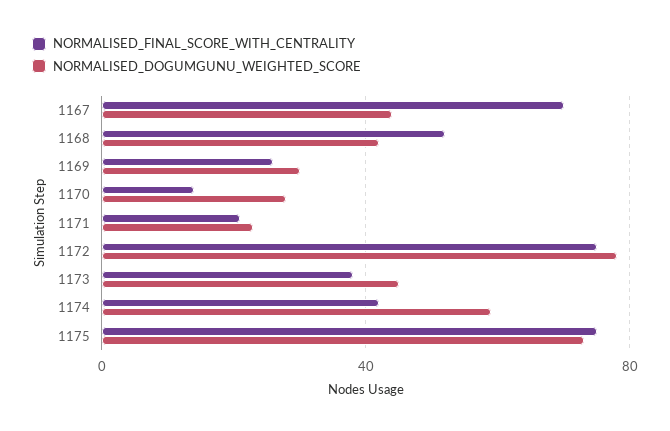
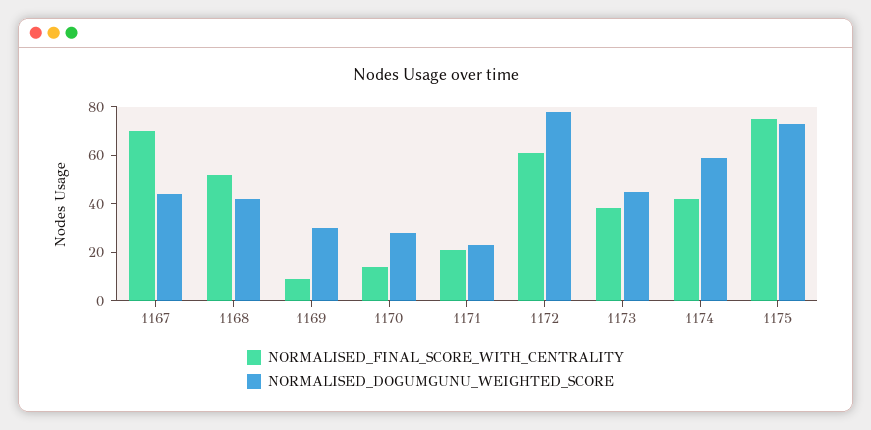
  {
    "NORMALISED_FINAL_SCORE_WITH_CENTRALITY": {
      "1167": 70,
      "1168": 50,
-     "1169": 25,
+     "1169": 10,
      "1170": 15,
      "1171": 20,
-     "1172": 75,
+     "1172": 60,
      "1173": 40,
      "1174": 40,
      "1175": 75
    },
    "NORMALISED_DOGUMGUNU_WEIGHTED_SCORE": {
      "1167": 45,
      "1168": 40,
      "1169": 30,
      "1170": 30,
      "1171": 25,
      "1172": 80,
      "1173": 45,
      "1174": 60,
      "1175": 75
    }
  }

